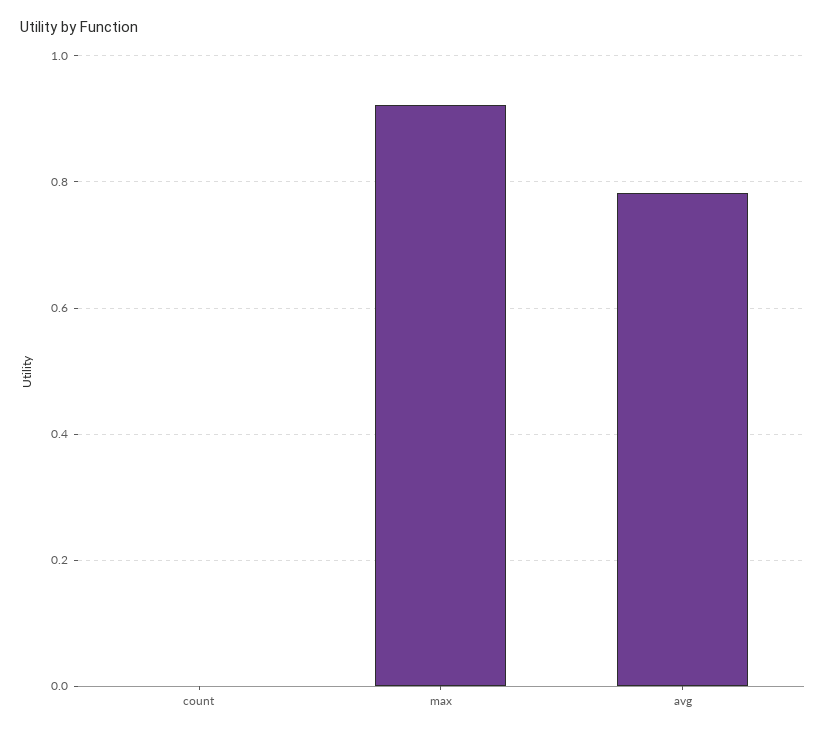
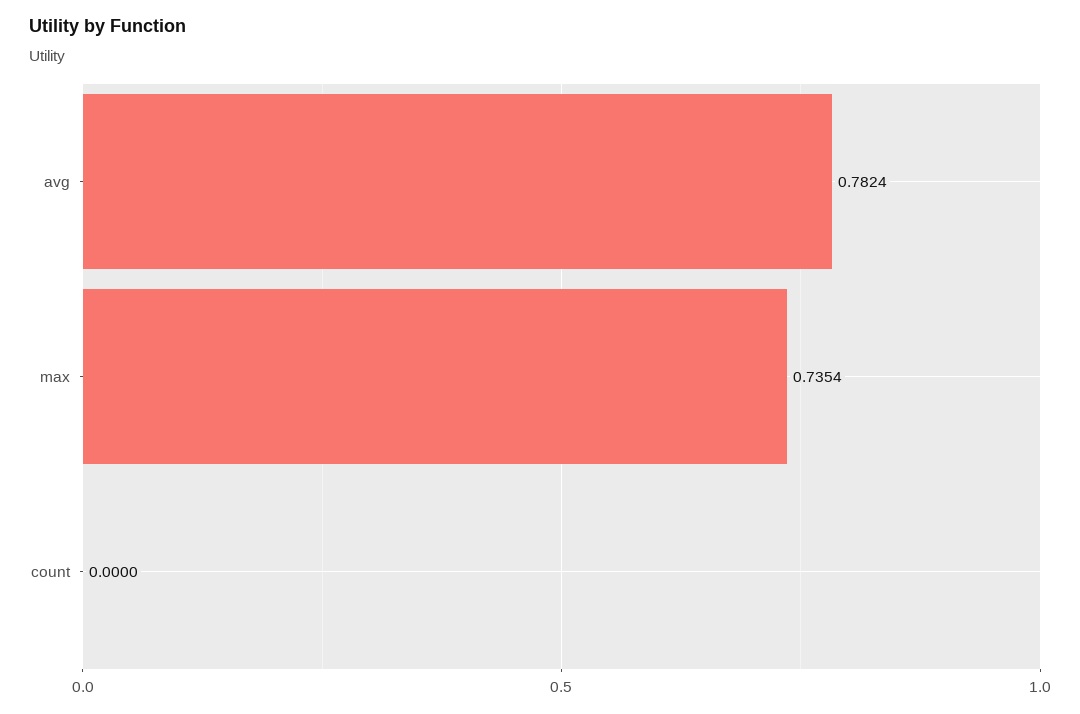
  {
    "count": 0,
-   "max": 0.92,
+   "max": 0.7354,
    "avg": 0.7824
  }

